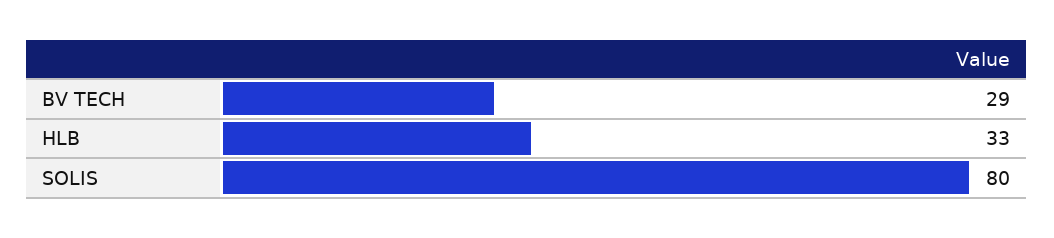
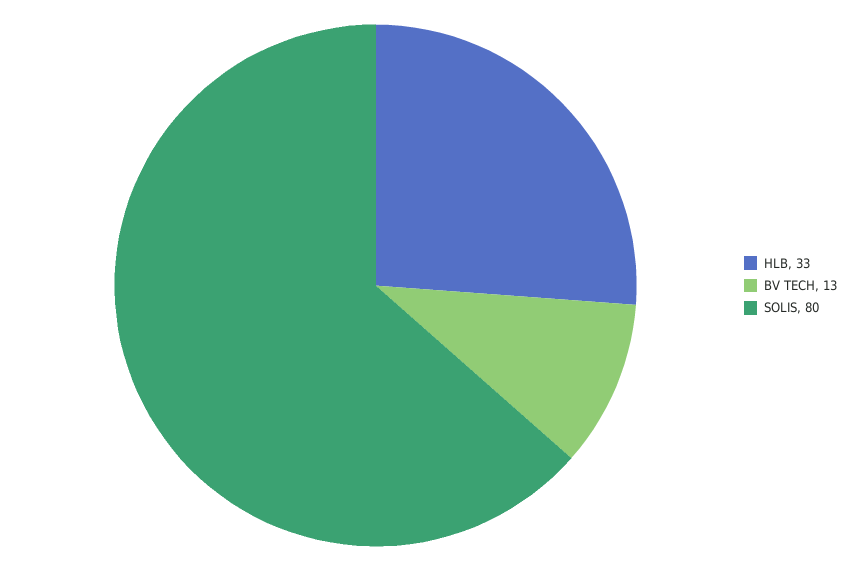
  {
-   "BV TECH": 29,
+   "BV TECH": 13,
    "HLB": 33,
    "SOLIS": 80
  }

